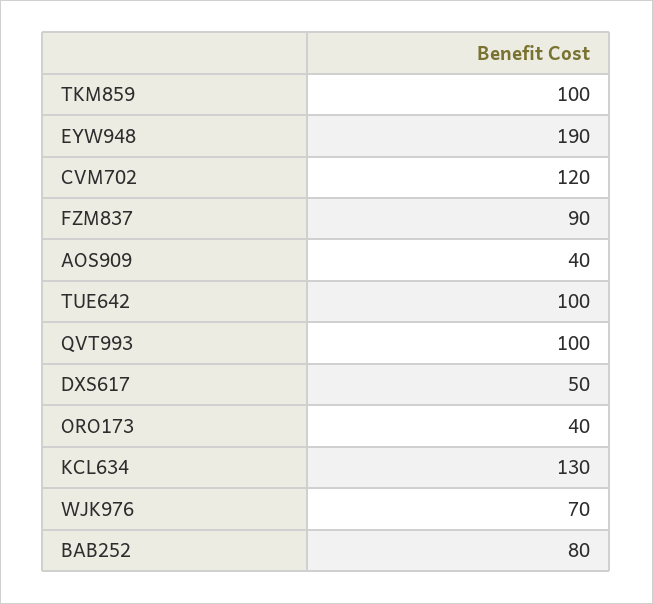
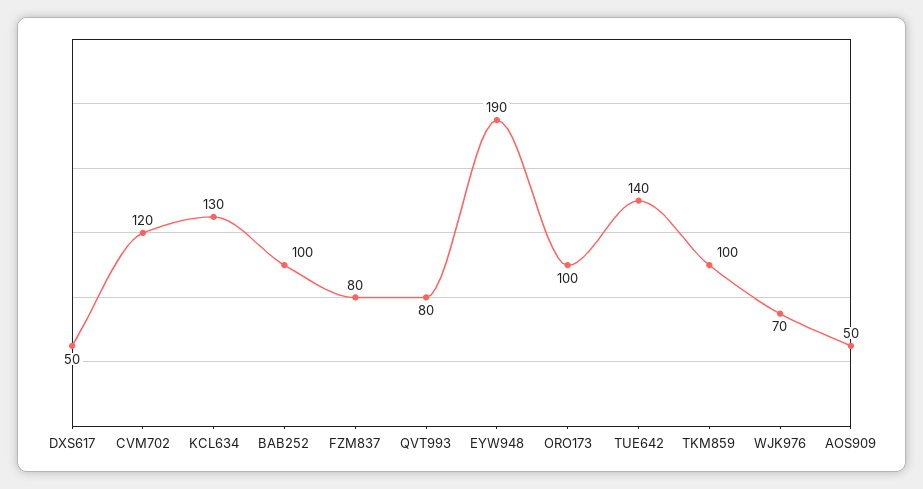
  {
    "TKM859": 100,
    "EYW948": 190,
    "CVM702": 120,
-   "FZM837": 90,
+   "FZM837": 80,
-   "AOS909": 40,
+   "AOS909": 50,
-   "TUE642": 100,
+   "TUE642": 140,
-   "QVT993": 100,
+   "QVT993": 80,
    "DXS617": 50,
-   "ORO173": 40,
+   "ORO173": 100,
    "KCL634": 130,
    "WJK976": 70,
-   "BAB252": 80
+   "BAB252": 100
  }

